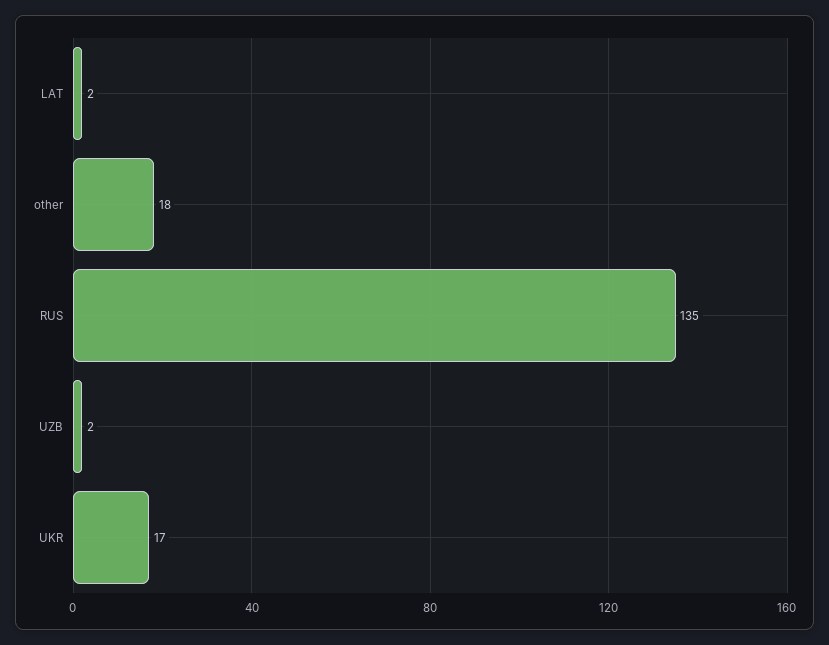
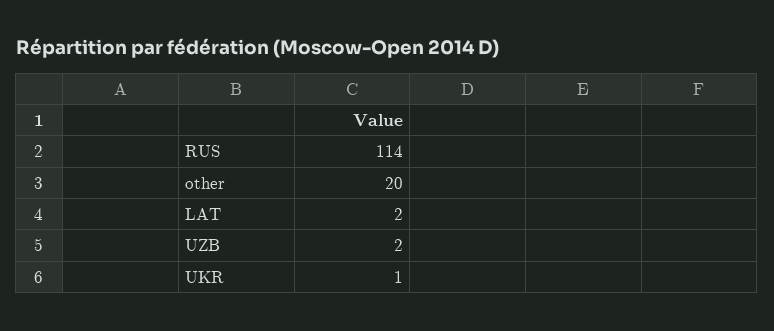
  {
    "LAT": 2,
-   "other": 18,
+   "other": 20,
-   "RUS": 135,
+   "RUS": 114,
    "UZB": 2,
-   "UKR": 17
+   "UKR": 1
  }

